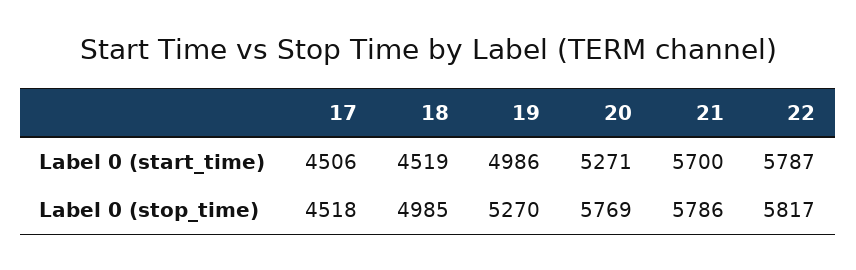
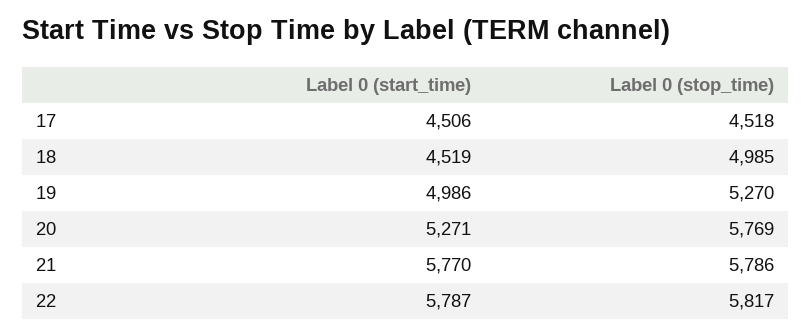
  {
    "17": {
      "Label 0 (start_time)": 4506,
      "Label 0 (stop_time)": 4518
    },
    "18": {
      "Label 0 (start_time)": 4519,
      "Label 0 (stop_time)": 4985
    },
    "19": {
      "Label 0 (start_time)": 4986,
      "Label 0 (stop_time)": 5270
    },
    "20": {
      "Label 0 (start_time)": 5271,
      "Label 0 (stop_time)": 5769
    },
    "21": {
-     "Label 0 (start_time)": 5700,
+     "Label 0 (start_time)": 5770,
      "Label 0 (stop_time)": 5786
    },
    "22": {
      "Label 0 (start_time)": 5787,
      "Label 0 (stop_time)": 5817
    }
  }

